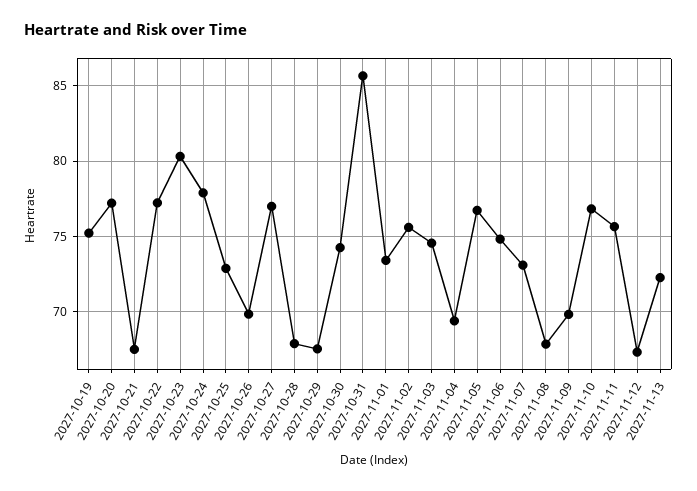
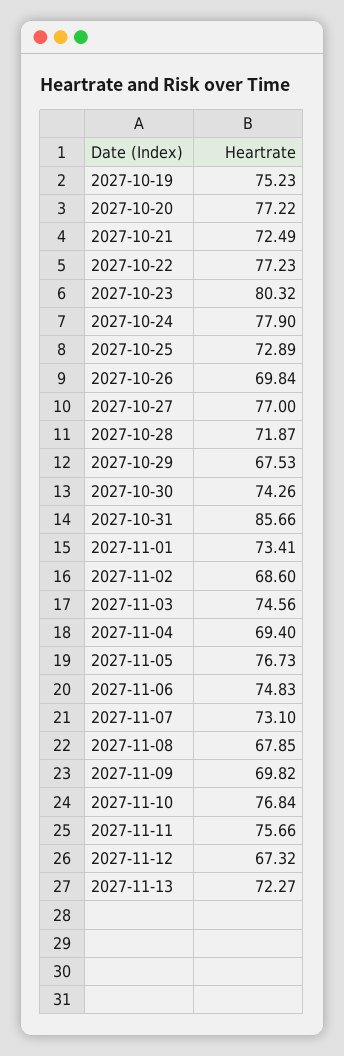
  {
    "2027-10-19": 75.23,
    "2027-10-20": 77.22,
-   "2027-10-21": 67.5,
+   "2027-10-21": 72.49,
    "2027-10-22": 77.23,
    "2027-10-23": 80.32,
    "2027-10-24": 77.9,
    "2027-10-25": 72.89,
    "2027-10-26": 69.84,
    "2027-10-27": 77,
-   "2027-10-28": 68,
+   "2027-10-28": 71.87,
    "2027-10-29": 67.53,
    "2027-10-30": 74.26,
    "2027-10-31": 85.66,
    "2027-11-01": 73.41,
-   "2027-11-02": 75.5,
+   "2027-11-02": 68.6,
    "2027-11-03": 74.56,
    "2027-11-04": 69.4,
    "2027-11-05": 76.73,
    "2027-11-06": 74.83,
    "2027-11-07": 73.1,
    "2027-11-08": 67.85,
    "2027-11-09": 69.82,
    "2027-11-10": 76.84,
    "2027-11-11": 75.66,
    "2027-11-12": 67.32,
    "2027-11-13": 72.27
  }

